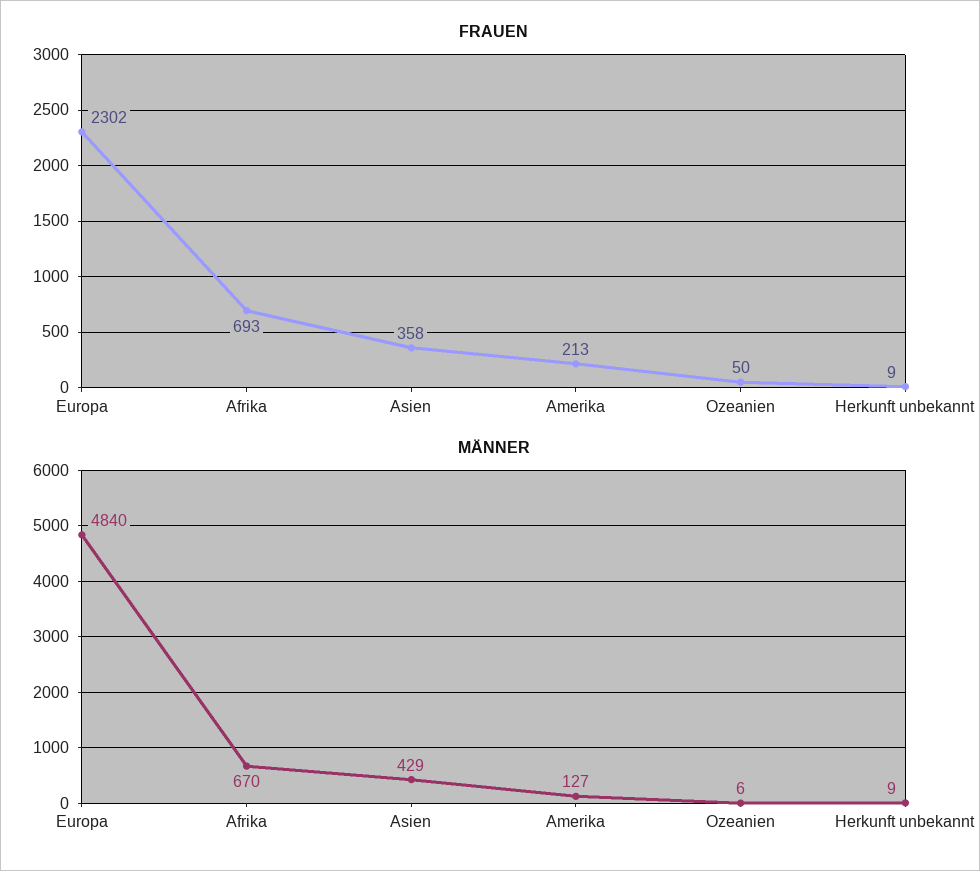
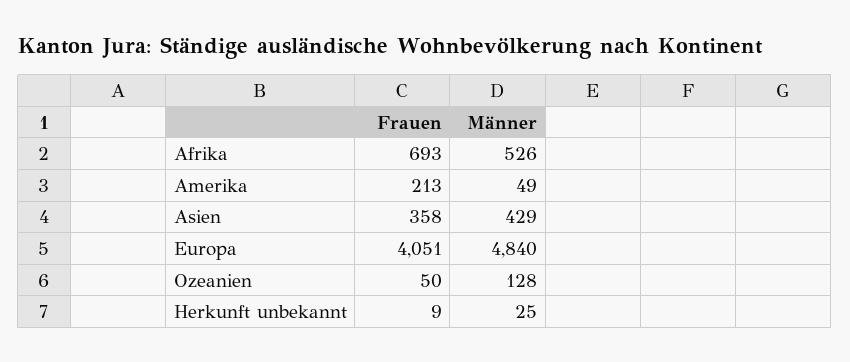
  {
    "FRAUEN": {
-     "Europa": 2302,
+     "Europa": 4051,
      "Afrika": 693,
      "Asien": 358,
      "Amerika": 213,
      "Ozeanien": 50,
      "Herkunft unbekannt": 9
    },
    "MÄNNER": {
      "Europa": 4840,
-     "Afrika": 670,
+     "Afrika": 526,
      "Asien": 429,
-     "Amerika": 127,
+     "Amerika": 49,
-     "Ozeanien": 6,
+     "Ozeanien": 128,
-     "Herkunft unbekannt": 9
+     "Herkunft unbekannt": 25
    }
  }

